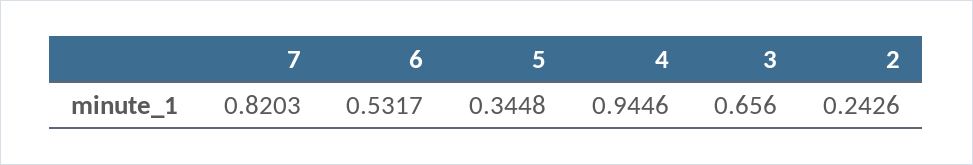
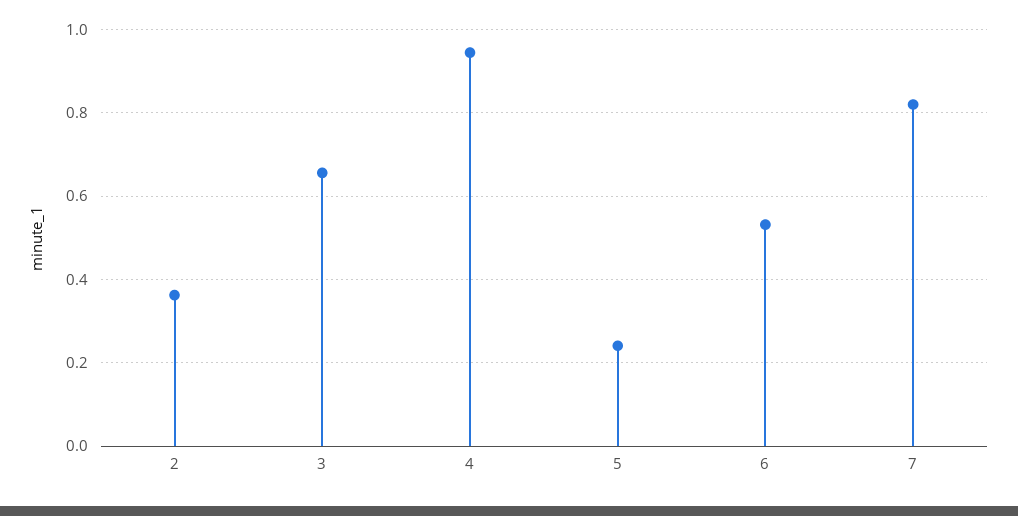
  {
    "7": 0.8203,
    "6": 0.5317,
-   "5": 0.3448,
+   "5": 0.24,
    "4": 0.9446,
    "3": 0.656,
-   "2": 0.2426
+   "2": 0.36
  }

